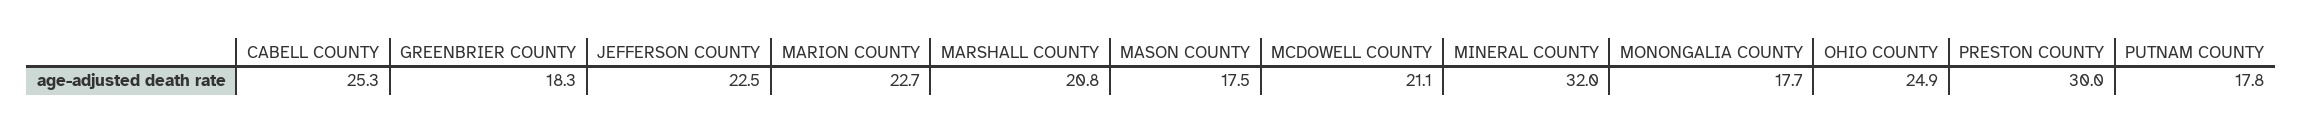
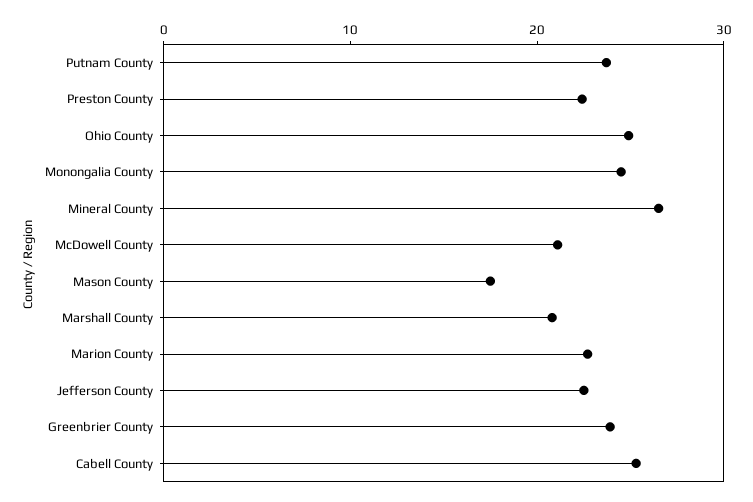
  {
    "CABELL COUNTY": 25.3,
-   "GREENBRIER COUNTY": 18.3,
+   "GREENBRIER COUNTY": 24,
    "JEFFERSON COUNTY": 22.5,
    "MARION COUNTY": 22.7,
    "MARSHALL COUNTY": 20.8,
    "MASON COUNTY": 17.5,
    "MCDOWELL COUNTY": 21.1,
-   "MINERAL COUNTY": 32,
+   "MINERAL COUNTY": 26,
-   "MONONGALIA COUNTY": 17.7,
+   "MONONGALIA COUNTY": 24,
    "OHIO COUNTY": 24.9,
-   "PRESTON COUNTY": 30,
+   "PRESTON COUNTY": 22,
-   "PUTNAM COUNTY": 17.8
+   "PUTNAM COUNTY": 24
  }

